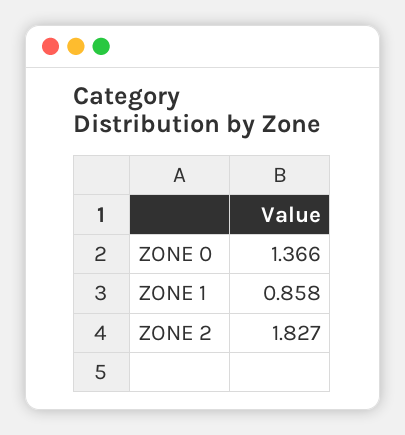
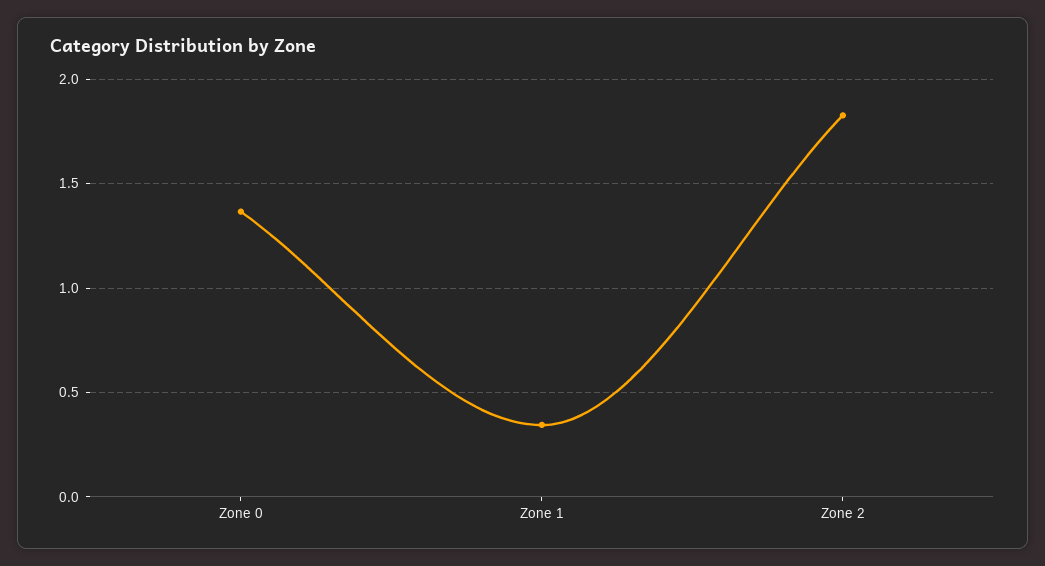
  {
    "ZONE 0": 1.366,
-   "ZONE 1": 0.858,
+   "ZONE 1": 0.35,
    "ZONE 2": 1.827
  }

